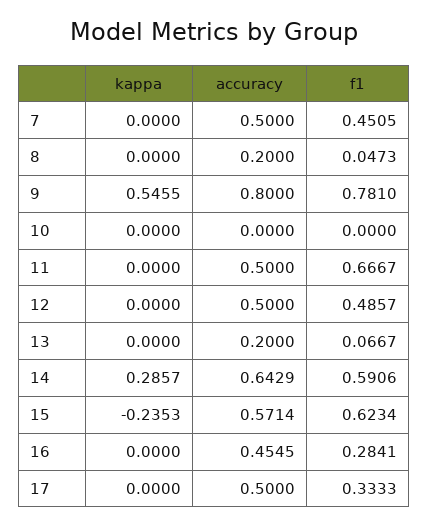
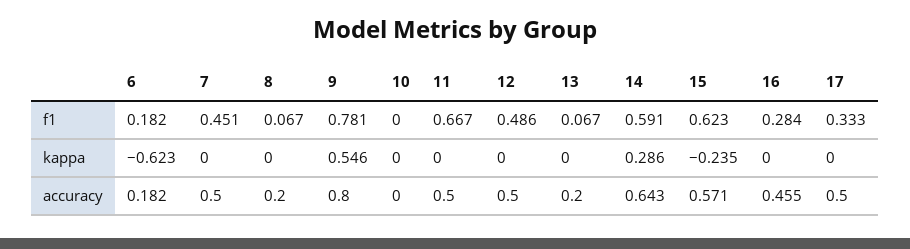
  {
    "kappa": {
      "7": 0,
      "8": 0,
      "9": 0.5455,
      "10": 0,
      "11": 0,
      "12": 0,
      "13": 0,
      "14": 0.2857,
      "15": -0.2353,
      "16": 0,
-     "17": 0
+     "17": 0,
+     "6": -0.623
    },
    "accuracy": {
      "7": 0.5,
      "8": 0.2,
      "9": 0.8,
      "10": 0,
      "11": 0.5,
      "12": 0.5,
      "13": 0.2,
      "14": 0.6429,
      "15": 0.5714,
      "16": 0.4545,
-     "17": 0.5
+     "17": 0.5,
+     "6": 0.182
    },
    "f1": {
      "7": 0.4505,
-     "8": 0.0473,
+     "8": 0.067,
      "9": 0.781,
      "10": 0,
      "11": 0.6667,
      "12": 0.4857,
      "13": 0.0667,
      "14": 0.5906,
      "15": 0.6234,
      "16": 0.2841,
-     "17": 0.3333
+     "17": 0.3333,
+     "6": 0.182
    }
  }

